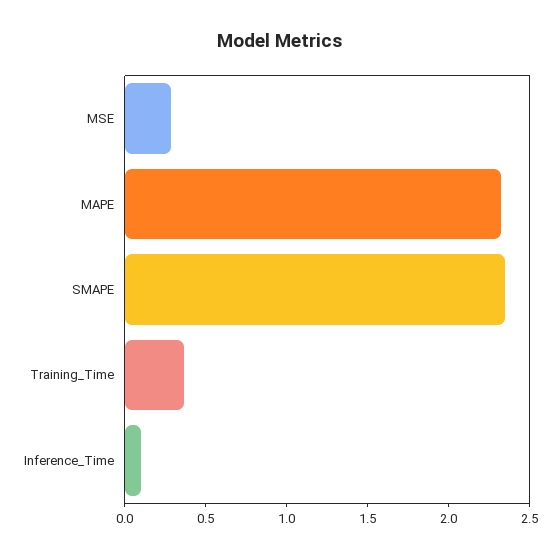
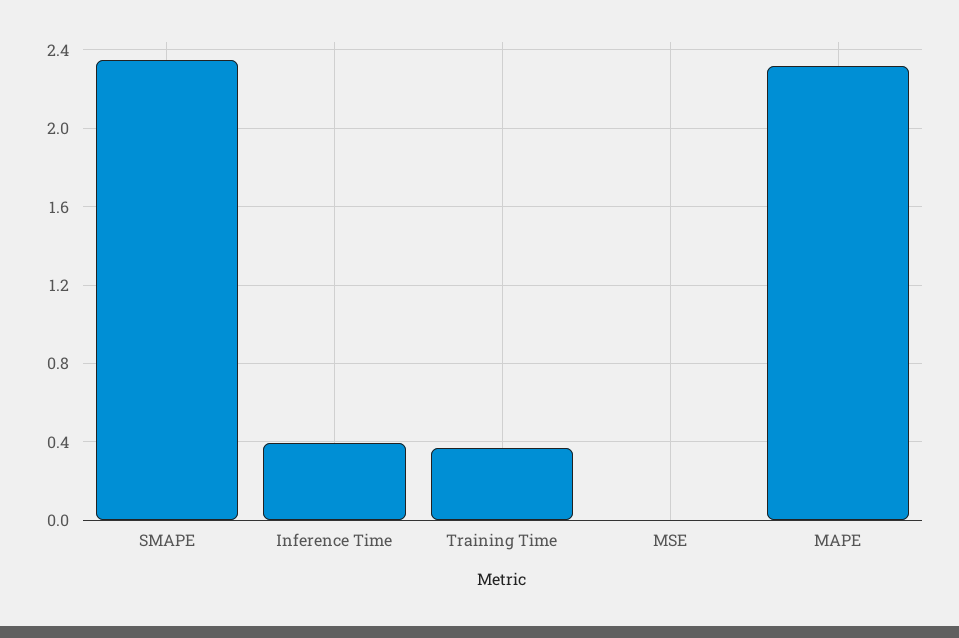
  {
-   "MSE": 0.3,
+   "MSE": 0,
    "MAPE": 2.3,
    "SMAPE": 2.35,
    "Training_Time": 0.35,
-   "Inference_Time": 0.1
+   "Inference_Time": 0.4
  }

